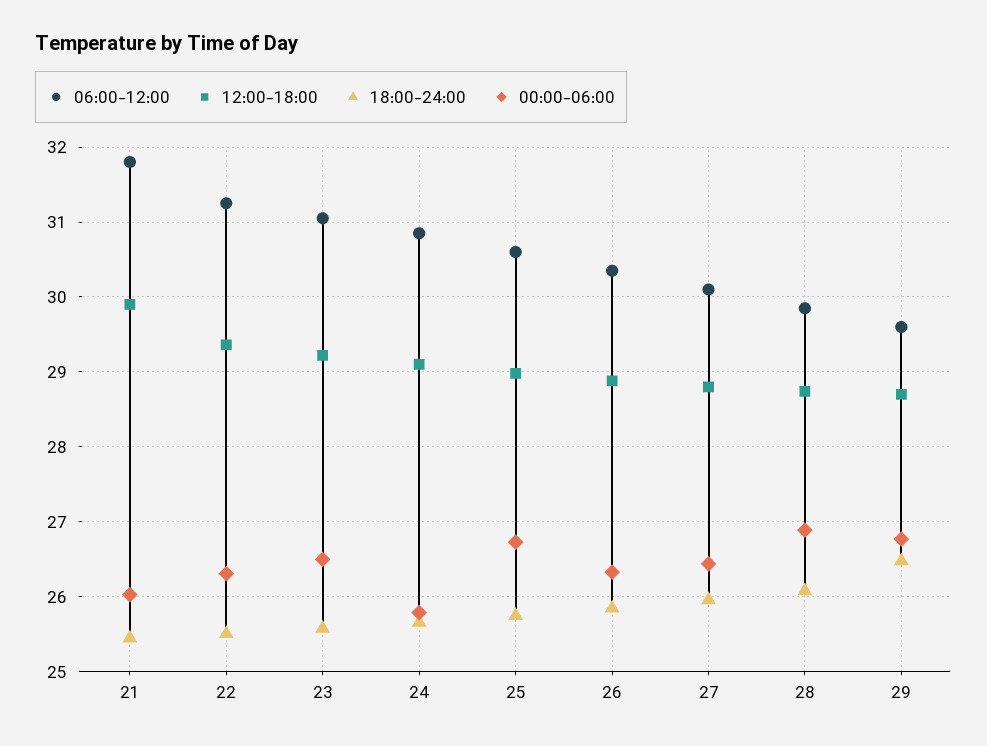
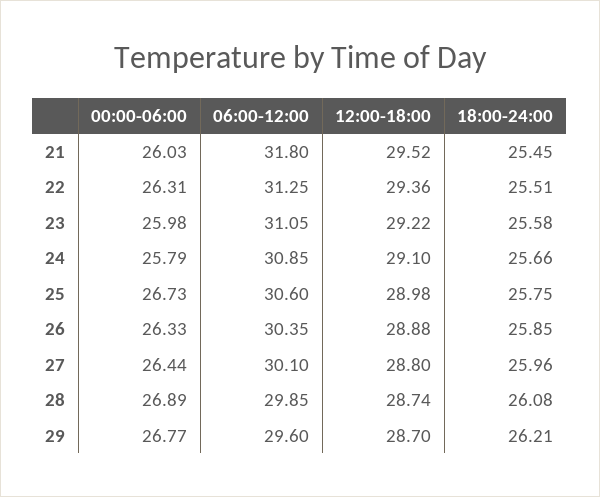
  {
    "06:00-12:00": {
      "21": 31.8,
      "22": 31.25,
      "23": 31.05,
      "24": 30.85,
      "25": 30.6,
      "26": 30.35,
      "27": 30.1,
      "28": 29.85,
      "29": 29.6
    },
    "12:00-18:00": {
-     "21": 29.9,
+     "21": 29.52,
      "22": 29.36,
      "23": 29.22,
      "24": 29.1,
      "25": 28.98,
      "26": 28.88,
      "27": 28.8,
      "28": 28.74,
      "29": 28.7
    },
    "18:00-24:00": {
      "21": 25.45,
      "22": 25.51,
      "23": 25.58,
      "24": 25.66,
      "25": 25.75,
      "26": 25.85,
      "27": 25.96,
      "28": 26.08,
-     "29": 26.5
+     "29": 26.21
    },
    "00:00-06:00": {
      "21": 26.03,
      "22": 26.31,
-     "23": 26.5,
+     "23": 25.98,
      "24": 25.79,
      "25": 26.73,
      "26": 26.33,
      "27": 26.44,
      "28": 26.89,
      "29": 26.77
    }
  }

